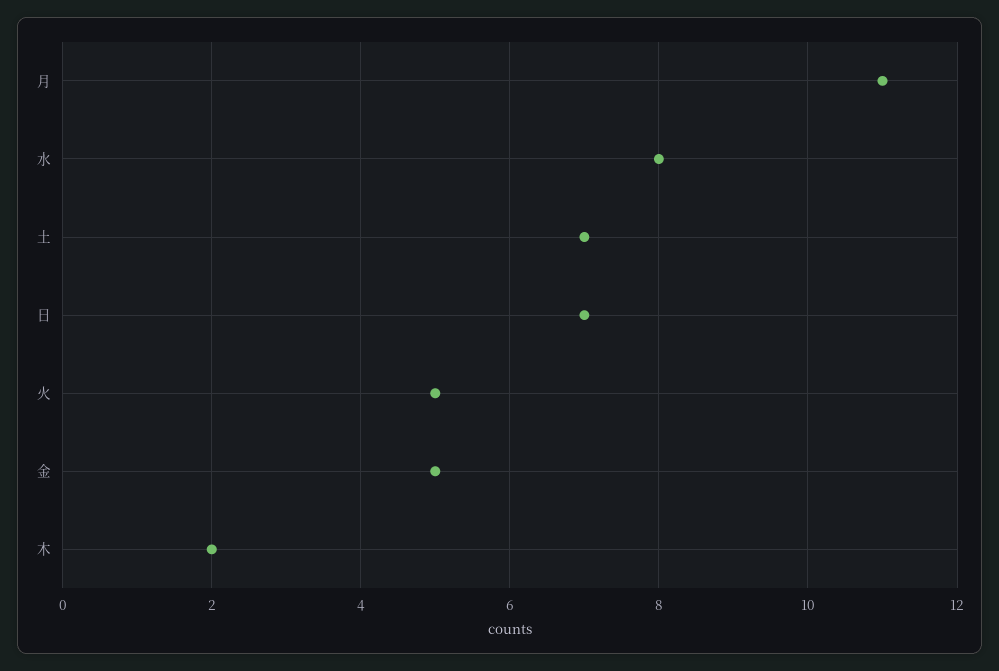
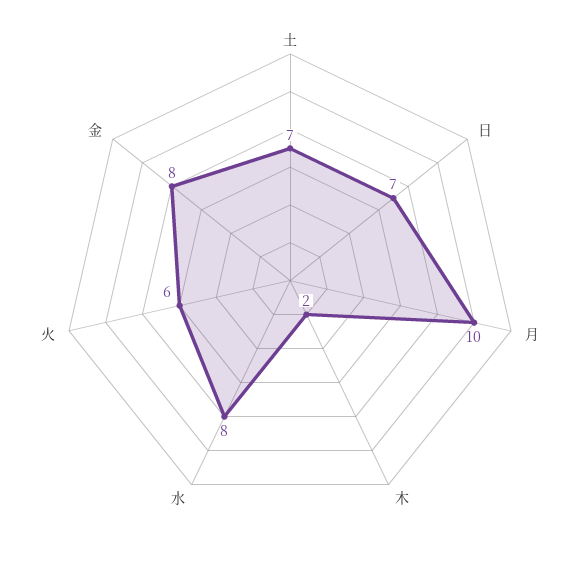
  {
-   "月": 11,
+   "月": 10,
    "水": 8,
    "土": 7,
    "日": 7,
-   "火": 5,
+   "火": 6,
-   "金": 5,
+   "金": 8,
    "木": 2
  }

